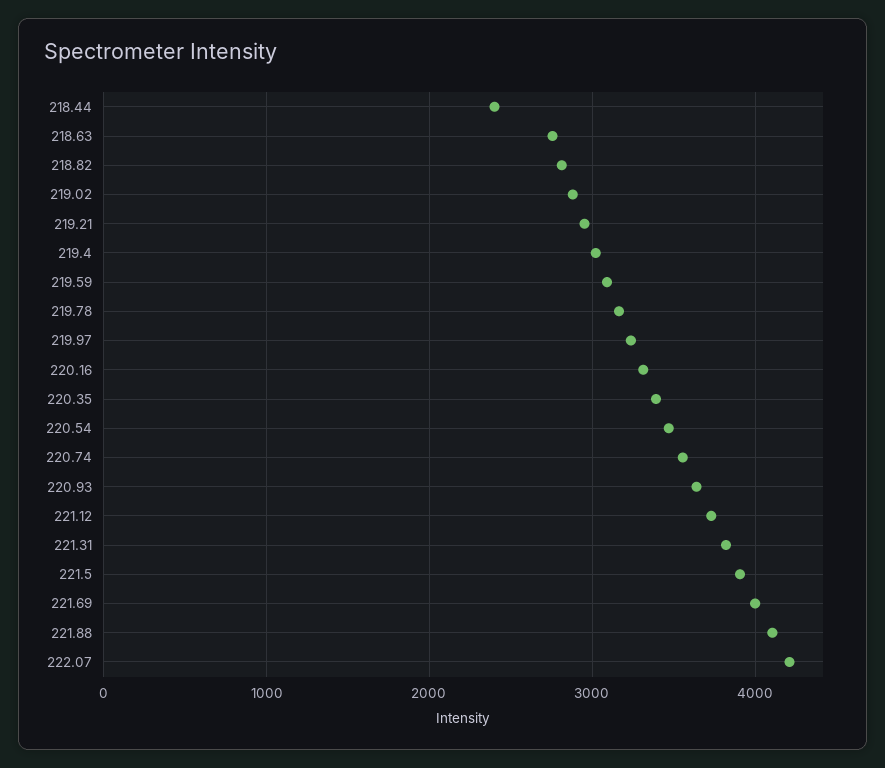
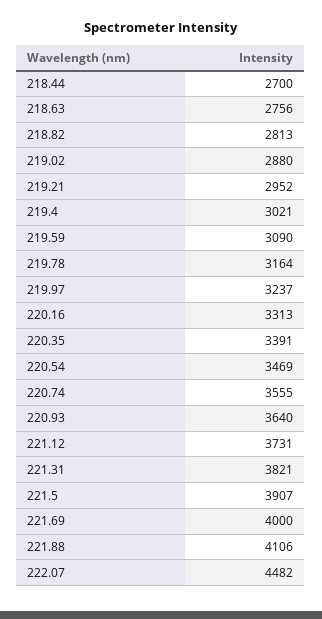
  {
-   "218.44": 2400,
+   "218.44": 2700,
    "218.63": 2756,
    "218.82": 2813,
    "219.02": 2880,
    "219.21": 2952,
    "219.4": 3021,
    "219.59": 3090,
    "219.78": 3164,
    "219.97": 3237,
    "220.16": 3313,
    "220.35": 3391,
    "220.54": 3469,
    "220.74": 3555,
    "220.93": 3640,
    "221.12": 3731,
    "221.31": 3821,
    "221.5": 3907,
    "221.69": 4000,
    "221.88": 4106,
-   "222.07": 4200
+   "222.07": 4482
  }

